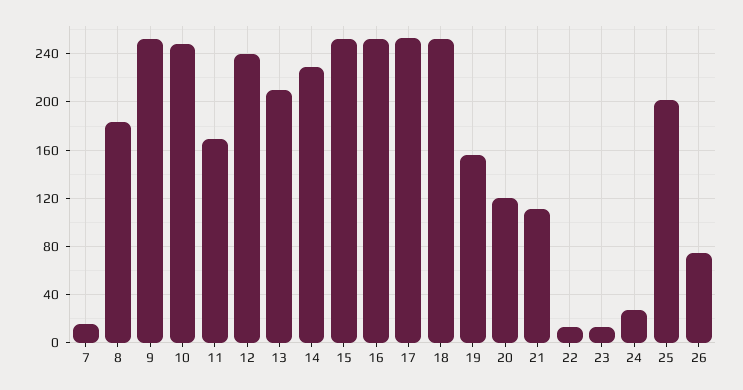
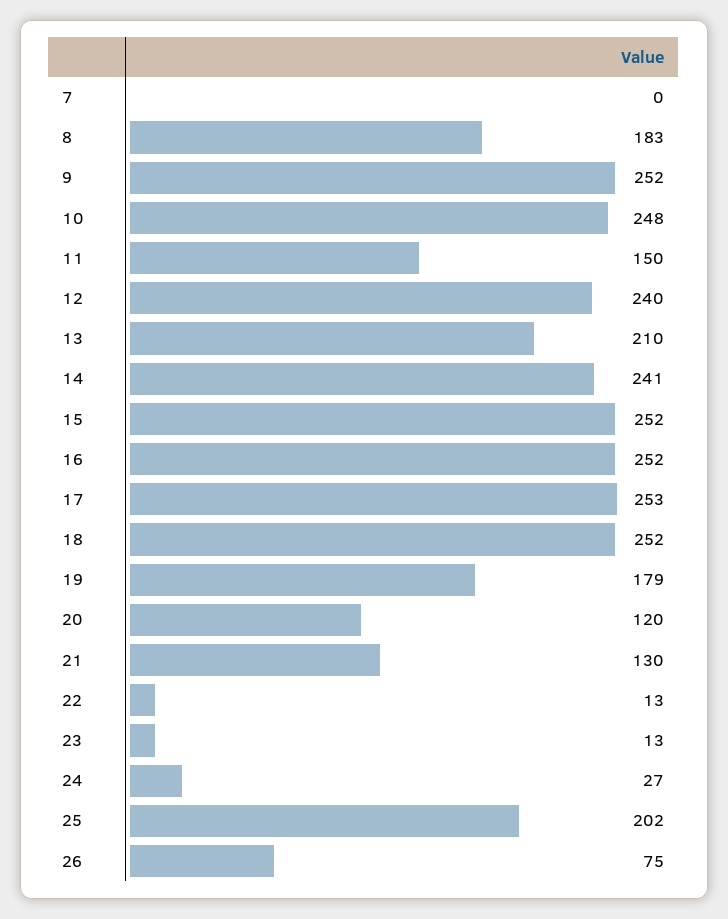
  {
-   "7": 15,
+   "7": 0,
    "8": 183,
    "9": 252,
    "10": 248,
-   "11": 170,
+   "11": 150,
    "12": 240,
    "13": 210,
-   "14": 230,
+   "14": 241,
    "15": 252,
    "16": 252,
    "17": 253,
    "18": 252,
-   "19": 155,
+   "19": 179,
    "20": 120,
-   "21": 110,
+   "21": 130,
    "22": 13,
    "23": 13,
    "24": 27,
    "25": 202,
    "26": 75
  }

